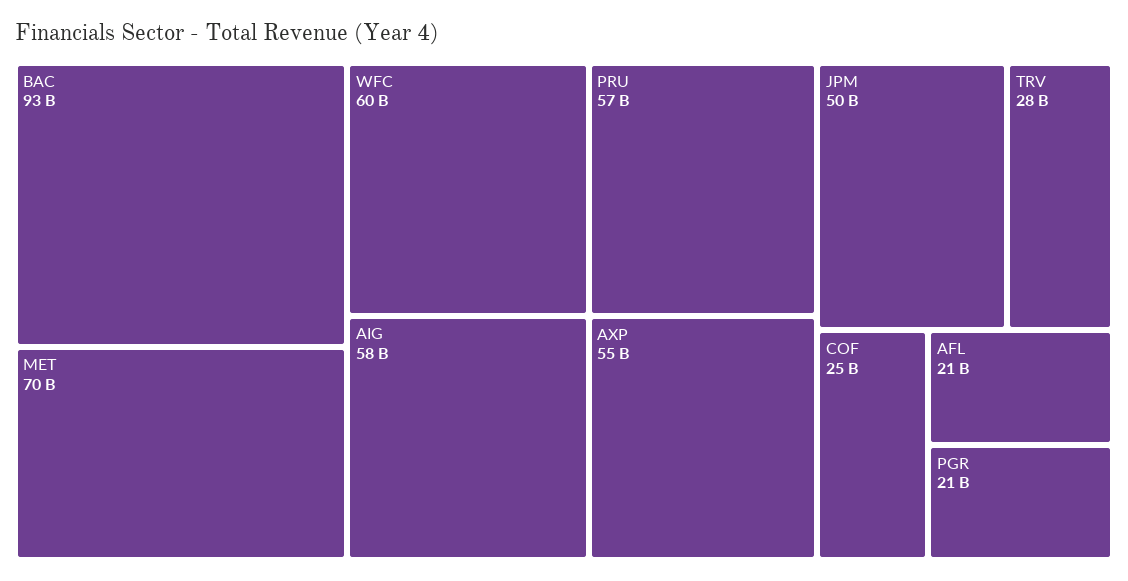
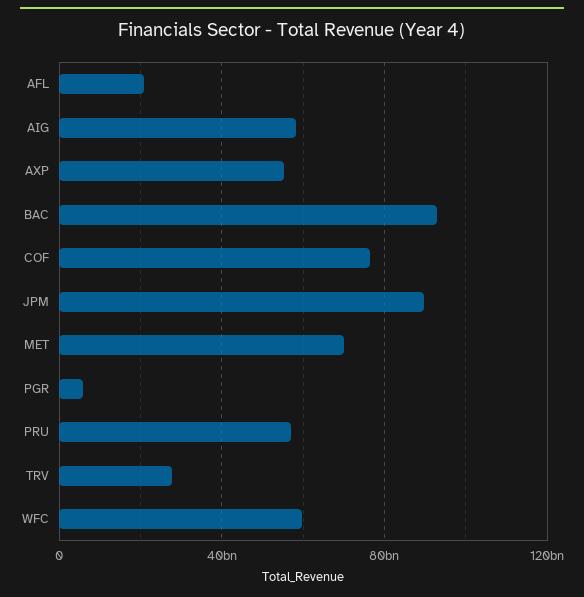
  {
    "BAC": 93000000000,
    "MET": 70000000000,
    "WFC": 60000000000,
    "AIG": 58000000000,
    "PRU": 57000000000,
    "AXP": 55000000000,
-   "JPM": 50000000000,
+   "JPM": 90000000000,
    "TRV": 28000000000,
-   "COF": 25000000000,
+   "COF": 75000000000,
    "AFL": 21000000000,
-   "PGR": 21000000000
+   "PGR": 5000000000
  }

